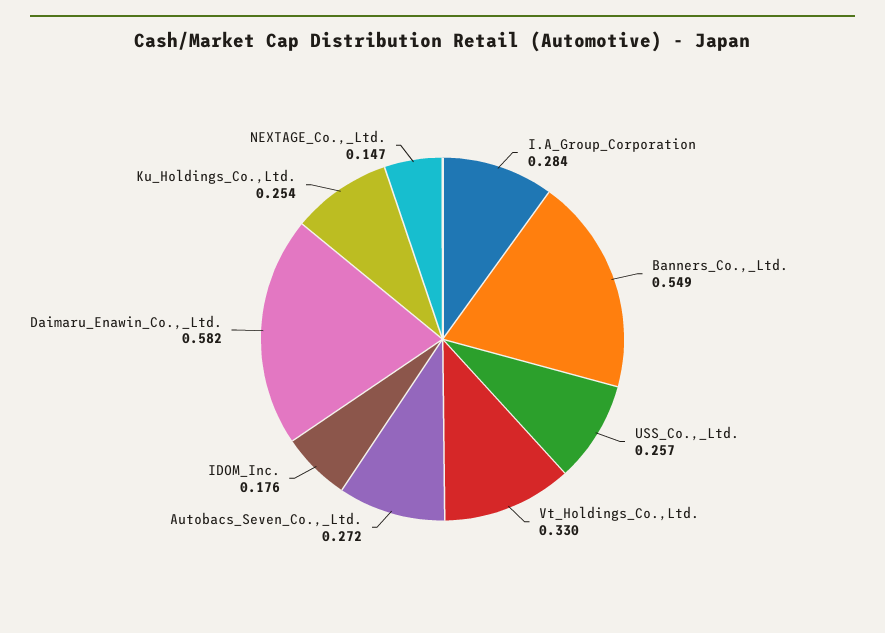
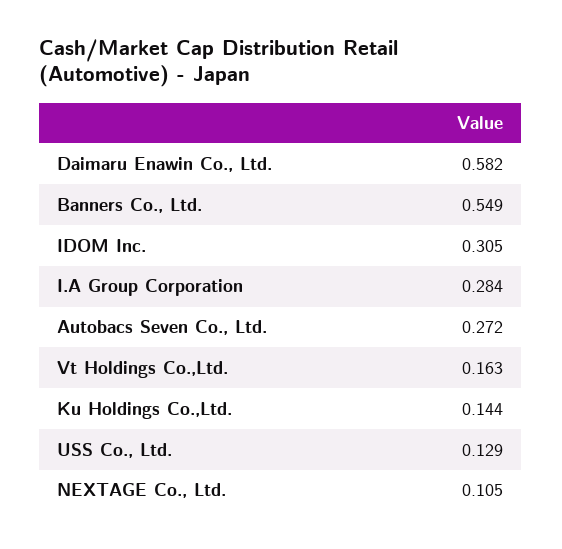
  {
    "I.A_Group_Corporation": 0.284,
    "Banners_Co.,_Ltd.": 0.549,
-   "USS_Co.,_Ltd.": 0.257,
+   "USS_Co.,_Ltd.": 0.129,
-   "Vt_Holdings_Co.,Ltd.": 0.33,
+   "Vt_Holdings_Co.,Ltd.": 0.163,
    "Autobacs_Seven_Co.,_Ltd.": 0.272,
-   "IDOM_Inc.": 0.176,
+   "IDOM_Inc.": 0.305,
    "Daimaru_Enawin_Co.,_Ltd.": 0.582,
-   "Ku_Holdings_Co.,Ltd.": 0.254,
+   "Ku_Holdings_Co.,Ltd.": 0.144,
-   "NEXTAGE_Co.,_Ltd.": 0.147
+   "NEXTAGE_Co.,_Ltd.": 0.105
  }

